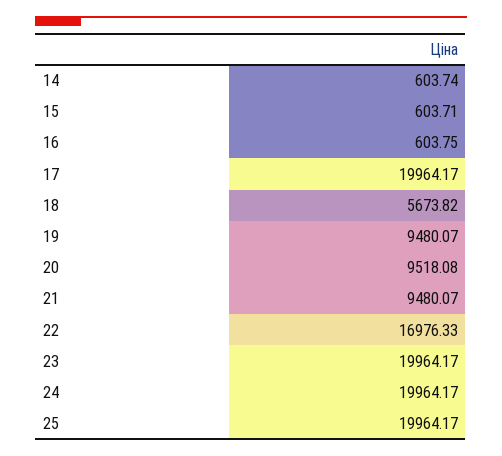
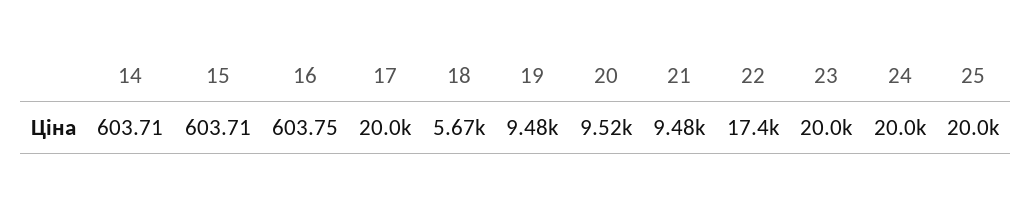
  {
-   "14": 603.74,
+   "14": 603.71,
    "15": 603.71,
    "16": 603.75,
    "17": 19964.17,
    "18": 5673.82,
    "19": 9480.07,
    "20": 9518.08,
    "21": 9480.07,
-   "22": 16976.33,
+   "22": 17400,
    "23": 19964.17,
    "24": 19964.17,
    "25": 19964.17
  }

